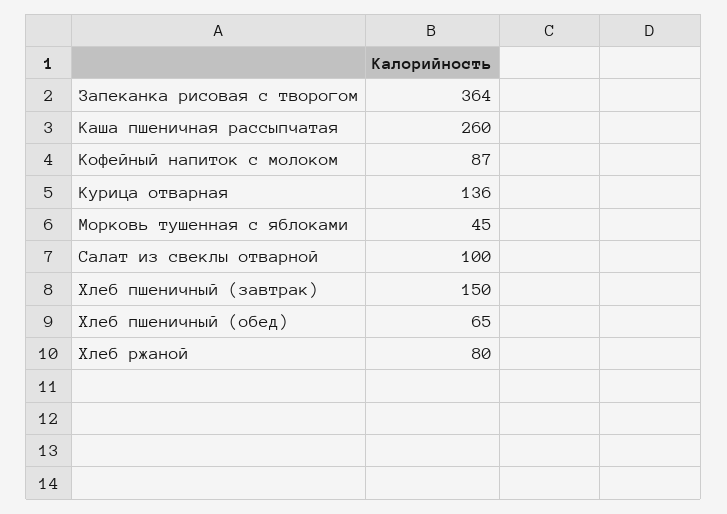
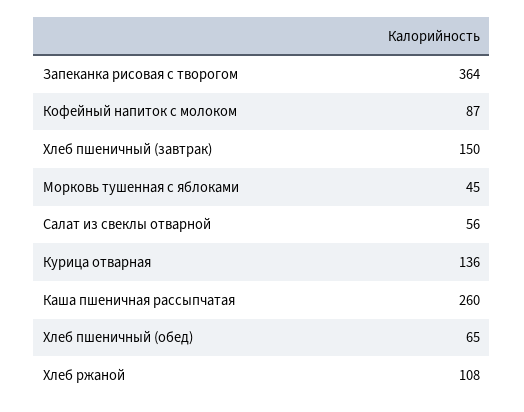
  {
    "Запеканка рисовая с творогом": 364,
    "Каша пшеничная рассыпчатая": 260,
    "Кофейный напиток с молоком": 87,
    "Курица отварная": 136,
    "Морковь тушенная с яблоками": 45,
-   "Салат из свеклы отварной": 100,
+   "Салат из свеклы отварной": 56,
    "Хлеб пшеничный (завтрак)": 150,
    "Хлеб пшеничный (обед)": 65,
-   "Хлеб ржаной": 80
+   "Хлеб ржаной": 108
  }

